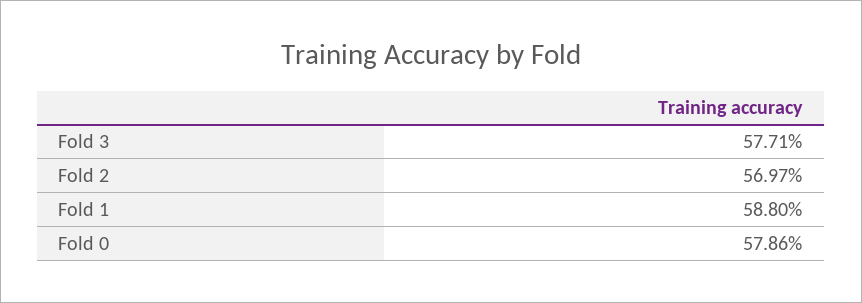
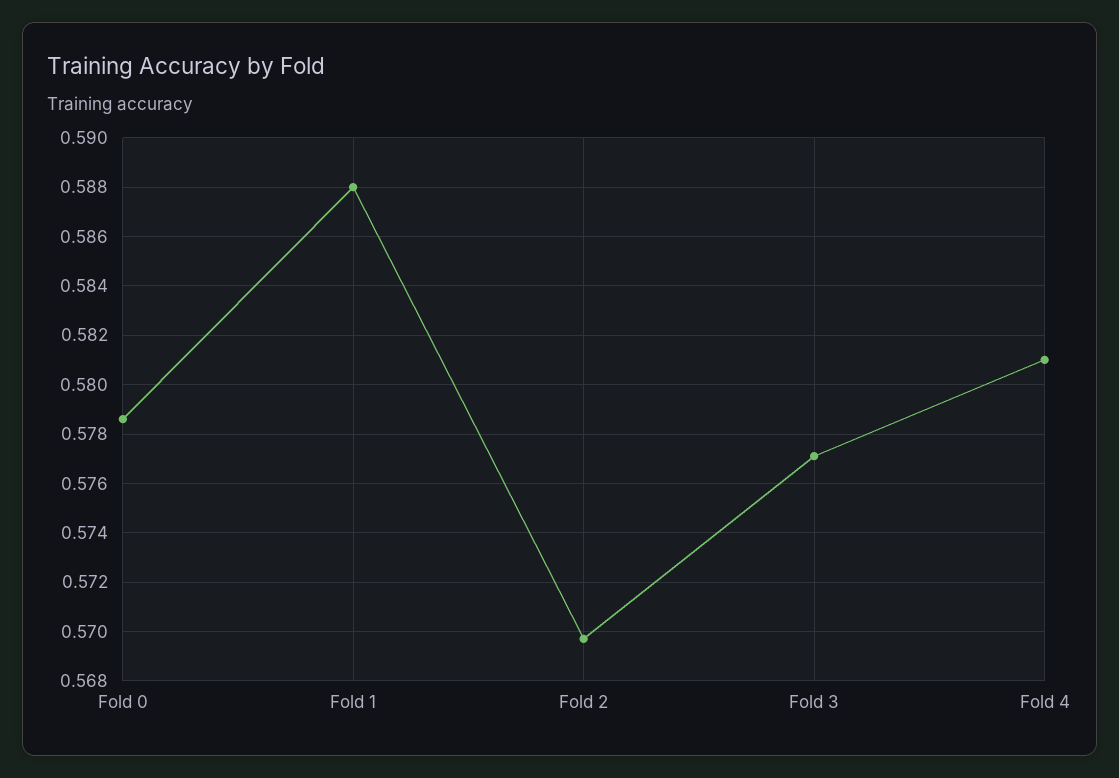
  {
    "Fold 3": 0.5771,
    "Fold 2": 0.5697,
    "Fold 1": 0.588,
-   "Fold 0": 0.5786
+   "Fold 0": 0.5786,
+   "Fold 4": 0.581
  }

